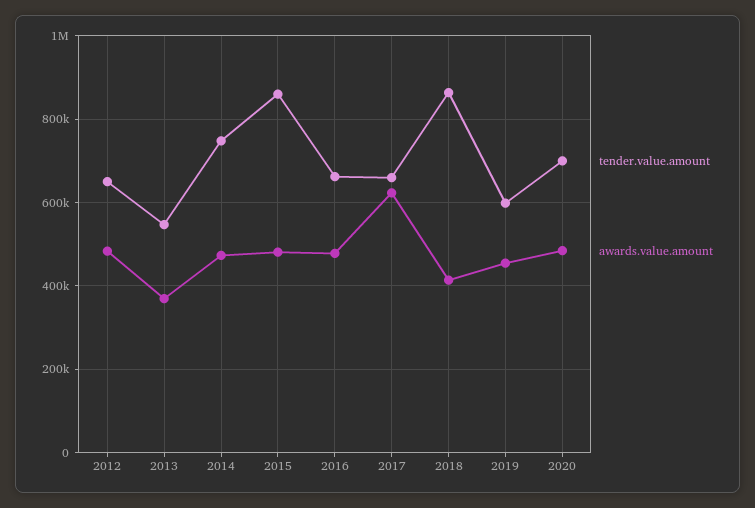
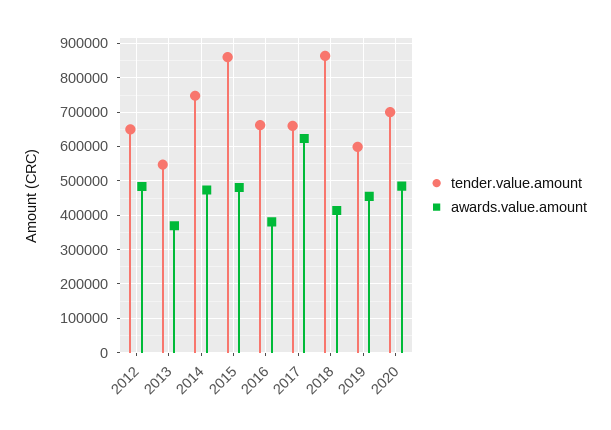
  {
    "tender.value.amount": {
      "2012": 660000,
      "2013": 540000,
      "2014": 740000,
      "2015": 860000,
      "2016": 660000,
      "2017": 660000,
      "2018": 860000,
      "2019": 600000,
      "2020": 700000
    },
    "awards.value.amount": {
      "2012": 480000,
      "2013": 360000,
      "2014": 480000,
      "2015": 480000,
-     "2016": 480000,
+     "2016": 380000,
      "2017": 620000,
      "2018": 420000,
      "2019": 460000,
      "2020": 480000
    }
  }

